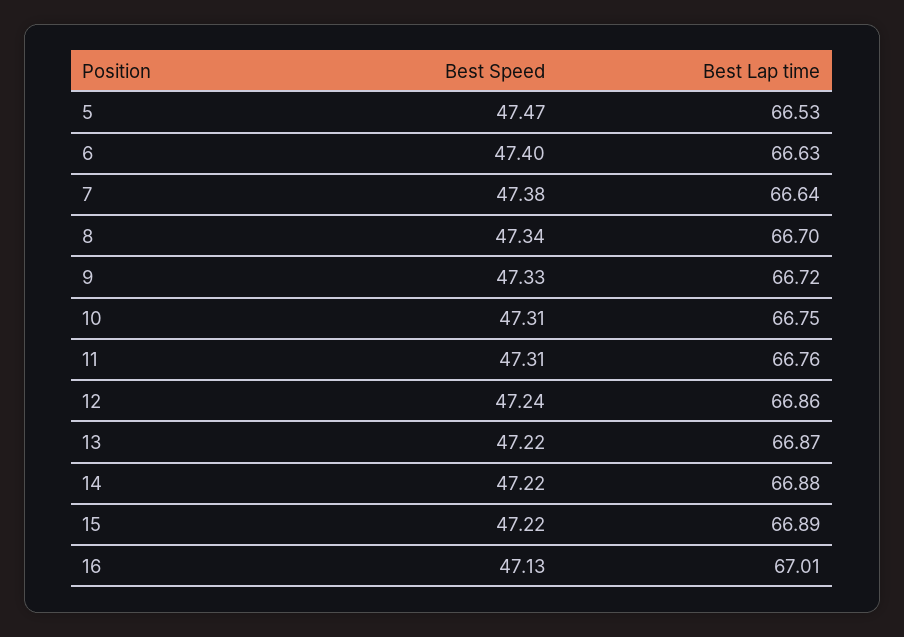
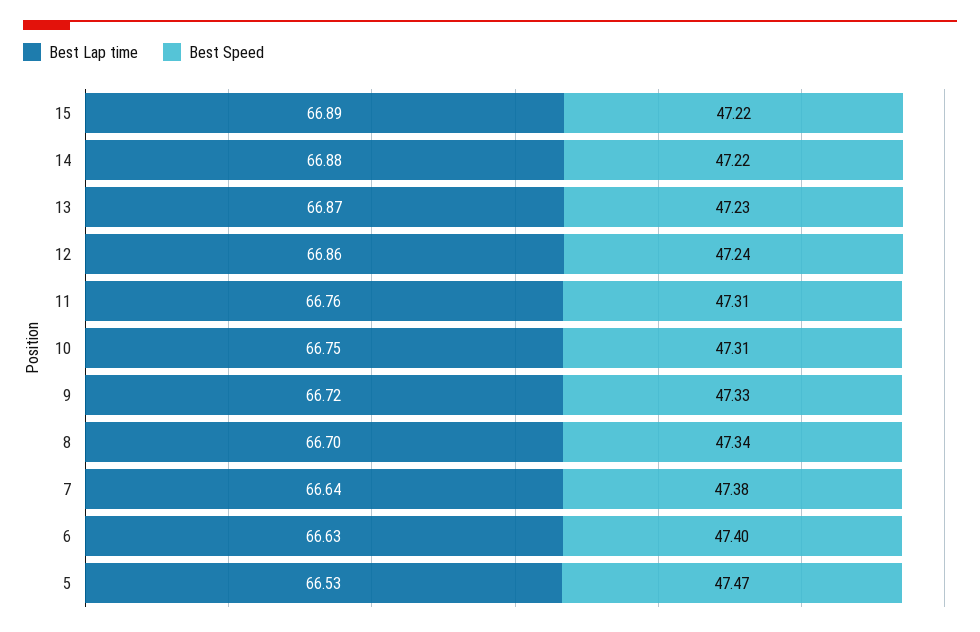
  {
    "Best Speed": {
      "5": 47.47,
      "6": 47.4,
      "7": 47.38,
      "8": 47.34,
      "9": 47.33,
      "10": 47.31,
      "11": 47.31,
      "12": 47.24,
-     "13": 47.22,
+     "13": 47.23,
      "14": 47.22,
-     "15": 47.22,
+     "15": 47.22
-     "16": 47.13
    },
    "Best Lap time": {
      "5": 66.53,
      "6": 66.63,
      "7": 66.64,
      "8": 66.7,
      "9": 66.72,
      "10": 66.75,
      "11": 66.76,
      "12": 66.86,
      "13": 66.87,
      "14": 66.88,
-     "15": 66.89,
+     "15": 66.89
-     "16": 67.01
    }
  }

